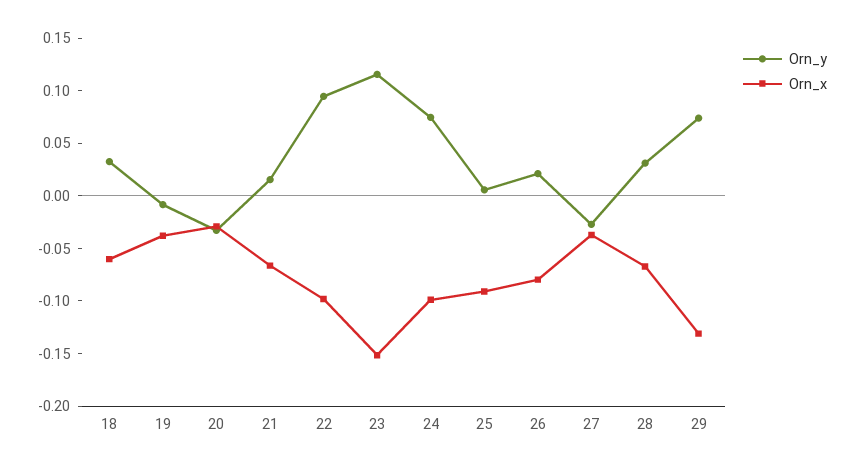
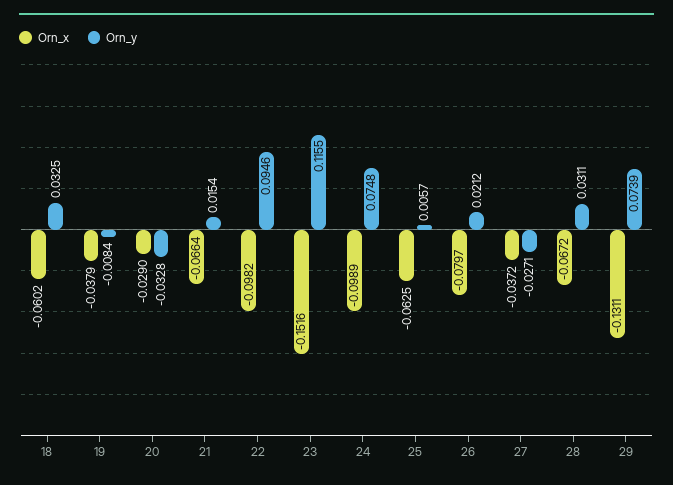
  {
    "Orn_y": {
      "18": 0.0325,
      "19": -0.0084,
      "20": -0.0328,
      "21": 0.0154,
      "22": 0.0946,
      "23": 0.1155,
      "24": 0.0748,
      "25": 0.0057,
      "26": 0.0212,
      "27": -0.0271,
      "28": 0.0311,
      "29": 0.0739
    },
    "Orn_x": {
      "18": -0.0602,
      "19": -0.0379,
      "20": -0.029,
      "21": -0.0664,
      "22": -0.0982,
      "23": -0.1516,
      "24": -0.0989,
-     "25": -0.09,
+     "25": -0.0625,
      "26": -0.0797,
      "27": -0.0372,
      "28": -0.0672,
      "29": -0.1311
    }
  }

